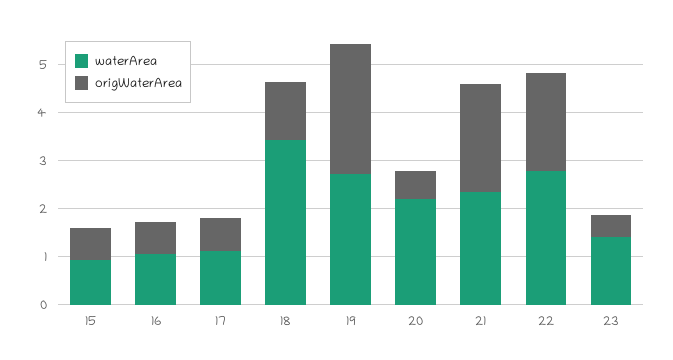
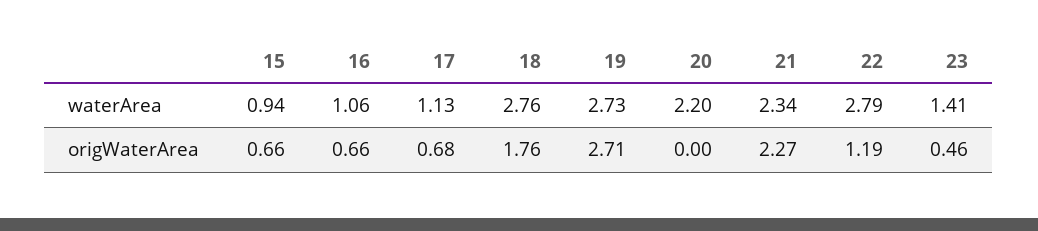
  {
    "waterArea": {
      "15": 0.94,
      "16": 1.06,
      "17": 1.13,
-     "18": 3.4,
+     "18": 2.76,
      "19": 2.73,
      "20": 2.2,
      "21": 2.34,
      "22": 2.79,
      "23": 1.41
    },
    "origWaterArea": {
      "15": 0.66,
      "16": 0.66,
      "17": 0.68,
-     "18": 1.2,
+     "18": 1.76,
      "19": 2.71,
-     "20": 0.6,
+     "20": 0,
      "21": 2.27,
-     "22": 2,
+     "22": 1.19,
      "23": 0.46
    }
  }

